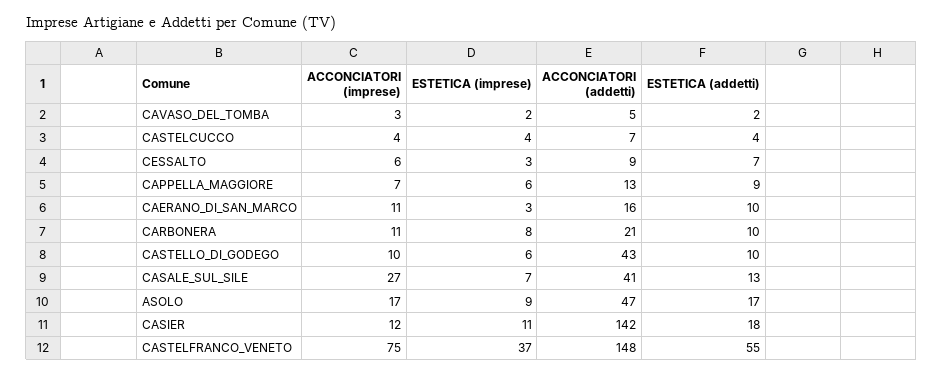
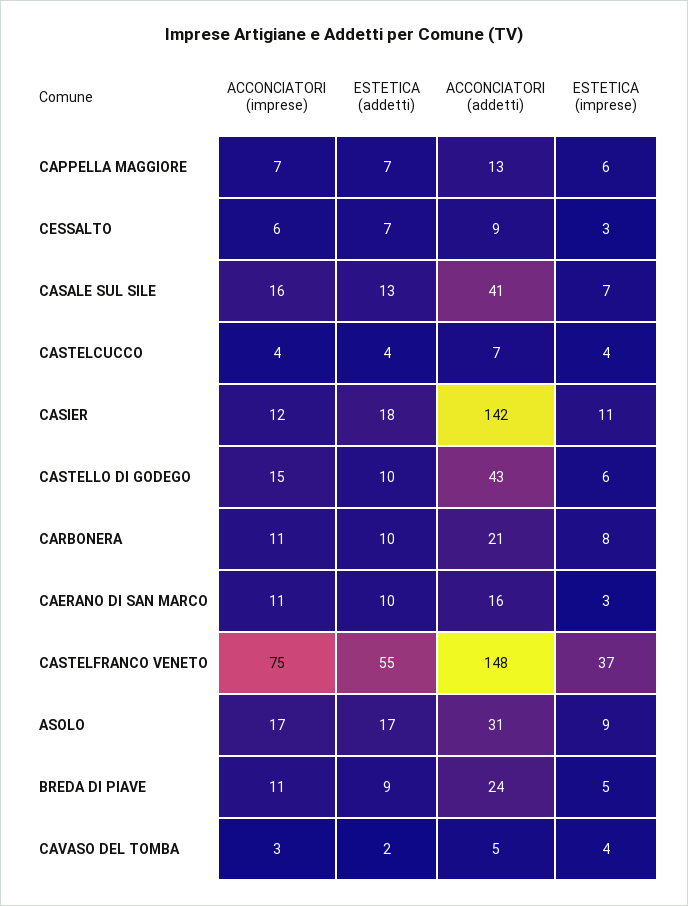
  {
    "ACCONCIATORI (imprese)": {
      "CAVASO_DEL_TOMBA": 3,
      "CASTELCUCCO": 4,
      "CESSALTO": 6,
      "CAPPELLA_MAGGIORE": 7,
      "CAERANO_DI_SAN_MARCO": 11,
      "CARBONERA": 11,
-     "CASTELLO_DI_GODEGO": 10,
+     "CASTELLO_DI_GODEGO": 15,
-     "CASALE_SUL_SILE": 27,
+     "CASALE_SUL_SILE": 16,
      "ASOLO": 17,
      "CASIER": 12,
-     "CASTELFRANCO_VENETO": 75
+     "CASTELFRANCO_VENETO": 75,
+     "BREDA DI PIAVE": 11
    },
    "ESTETICA (imprese)": {
-     "CAVASO_DEL_TOMBA": 2,
+     "CAVASO_DEL_TOMBA": 4,
      "CASTELCUCCO": 4,
      "CESSALTO": 3,
      "CAPPELLA_MAGGIORE": 6,
      "CAERANO_DI_SAN_MARCO": 3,
      "CARBONERA": 8,
      "CASTELLO_DI_GODEGO": 6,
      "CASALE_SUL_SILE": 7,
      "ASOLO": 9,
      "CASIER": 11,
-     "CASTELFRANCO_VENETO": 37
+     "CASTELFRANCO_VENETO": 37,
+     "BREDA DI PIAVE": 5
    },
    "ACCONCIATORI (addetti)": {
      "CAVASO_DEL_TOMBA": 5,
      "CASTELCUCCO": 7,
      "CESSALTO": 9,
      "CAPPELLA_MAGGIORE": 13,
      "CAERANO_DI_SAN_MARCO": 16,
      "CARBONERA": 21,
      "CASTELLO_DI_GODEGO": 43,
      "CASALE_SUL_SILE": 41,
-     "ASOLO": 47,
+     "ASOLO": 31,
      "CASIER": 142,
-     "CASTELFRANCO_VENETO": 148
+     "CASTELFRANCO_VENETO": 148,
+     "BREDA DI PIAVE": 24
    },
    "ESTETICA (addetti)": {
      "CAVASO_DEL_TOMBA": 2,
      "CASTELCUCCO": 4,
      "CESSALTO": 7,
-     "CAPPELLA_MAGGIORE": 9,
+     "CAPPELLA_MAGGIORE": 7,
      "CAERANO_DI_SAN_MARCO": 10,
      "CARBONERA": 10,
      "CASTELLO_DI_GODEGO": 10,
      "CASALE_SUL_SILE": 13,
      "ASOLO": 17,
      "CASIER": 18,
-     "CASTELFRANCO_VENETO": 55
+     "CASTELFRANCO_VENETO": 55,
+     "BREDA DI PIAVE": 9
    }
  }

